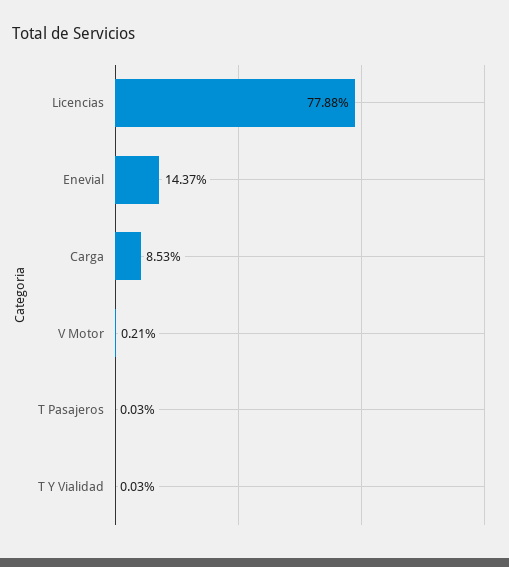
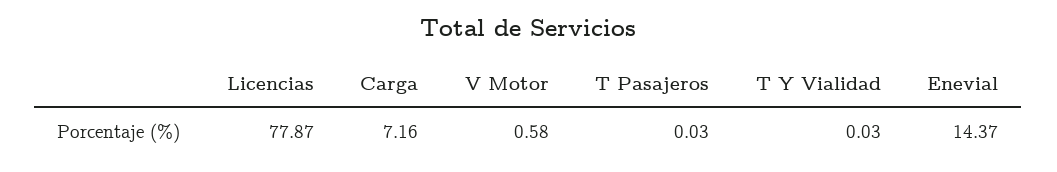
  {
-   "Licencias": 77.88,
+   "Licencias": 77.87,
    "Enevial": 14.37,
-   "Carga": 8.53,
+   "Carga": 7.16,
-   "V Motor": 0.21,
+   "V Motor": 0.58,
    "T Pasajeros": 0.03,
    "T Y Vialidad": 0.03
  }

